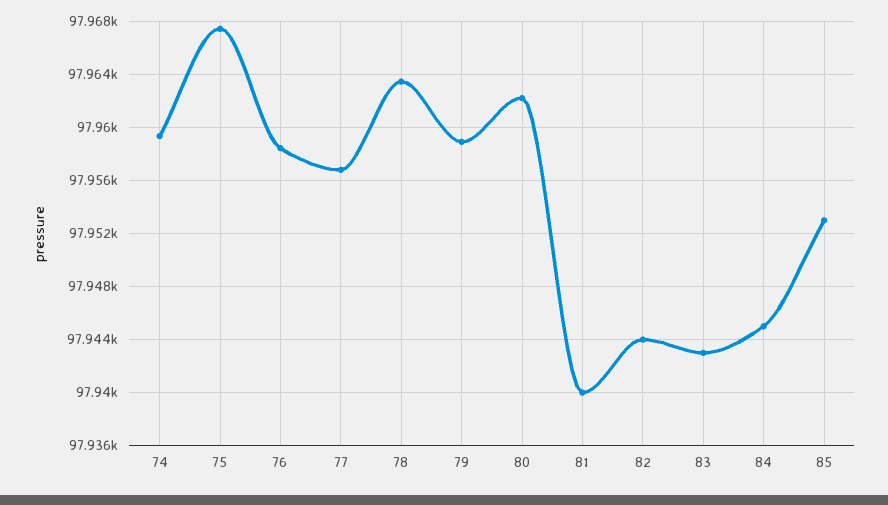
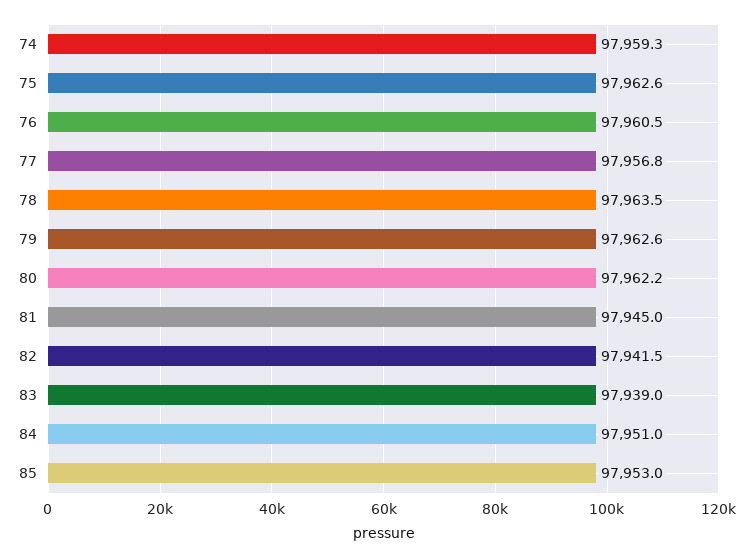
  {
    "74": 97959.3,
-   "75": 97967.5,
+   "75": 97962.6,
-   "76": 97958.5,
+   "76": 97960.5,
    "77": 97956.8,
    "78": 97963.5,
-   "79": 97959,
+   "79": 97962.6,
    "80": 97962.2,
-   "81": 97940,
+   "81": 97945,
-   "82": 97944,
+   "82": 97941.5,
-   "83": 97943,
+   "83": 97939,
-   "84": 97945,
+   "84": 97951,
    "85": 97953
  }

